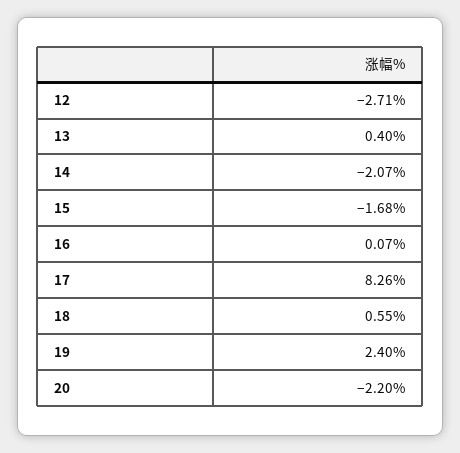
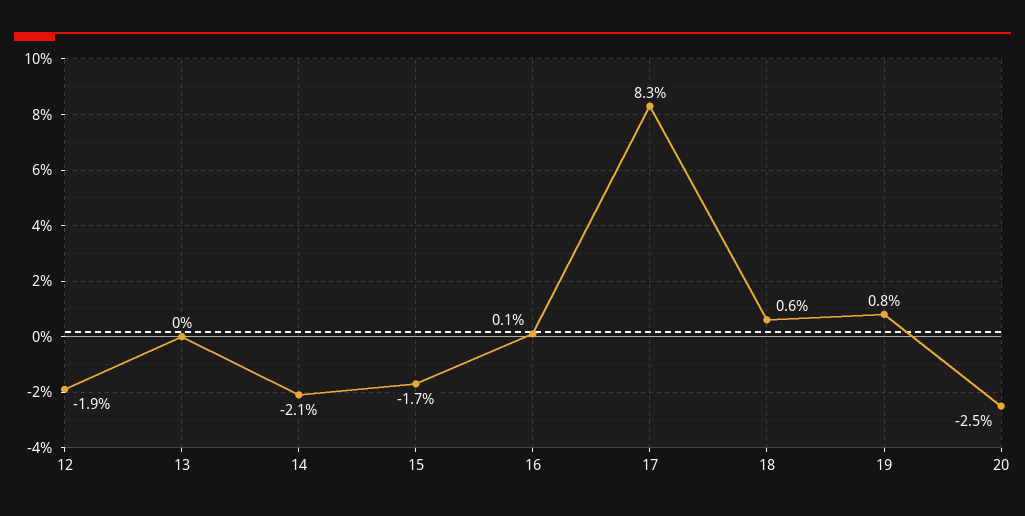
  {
-   "12": -2.71,
+   "12": -1.9,
-   "13": 0.4,
+   "13": 0,
    "14": -2.07,
    "15": -1.68,
    "16": 0.07,
    "17": 8.26,
    "18": 0.55,
-   "19": 2.4,
+   "19": 0.8,
-   "20": -2.2
+   "20": -2.5
  }

